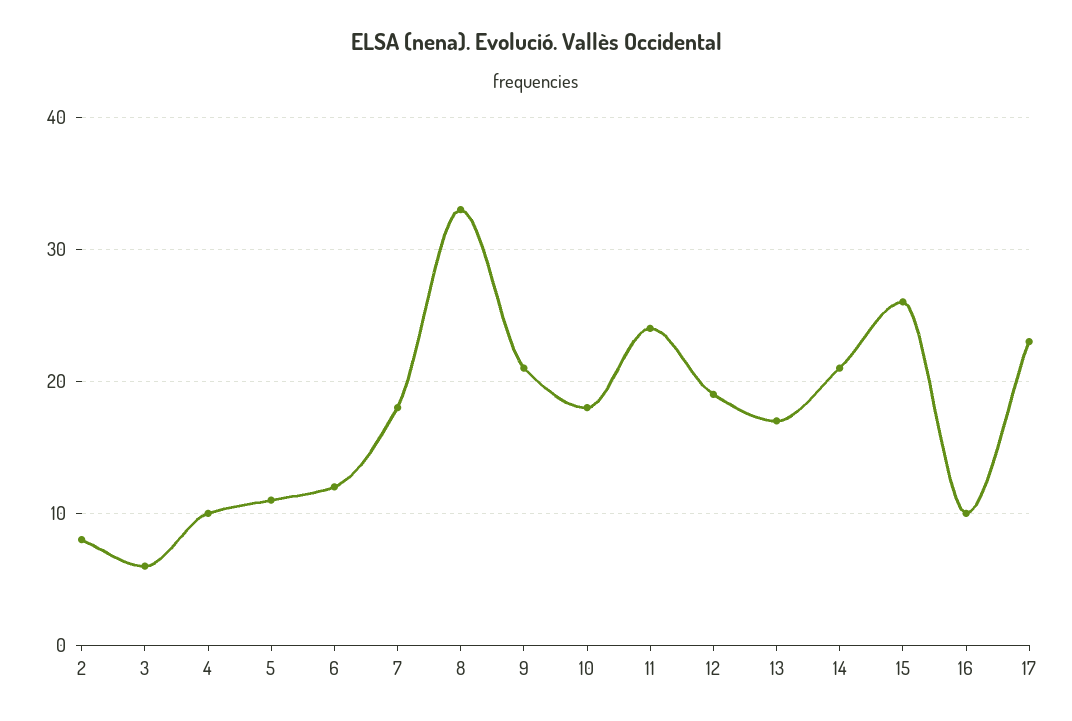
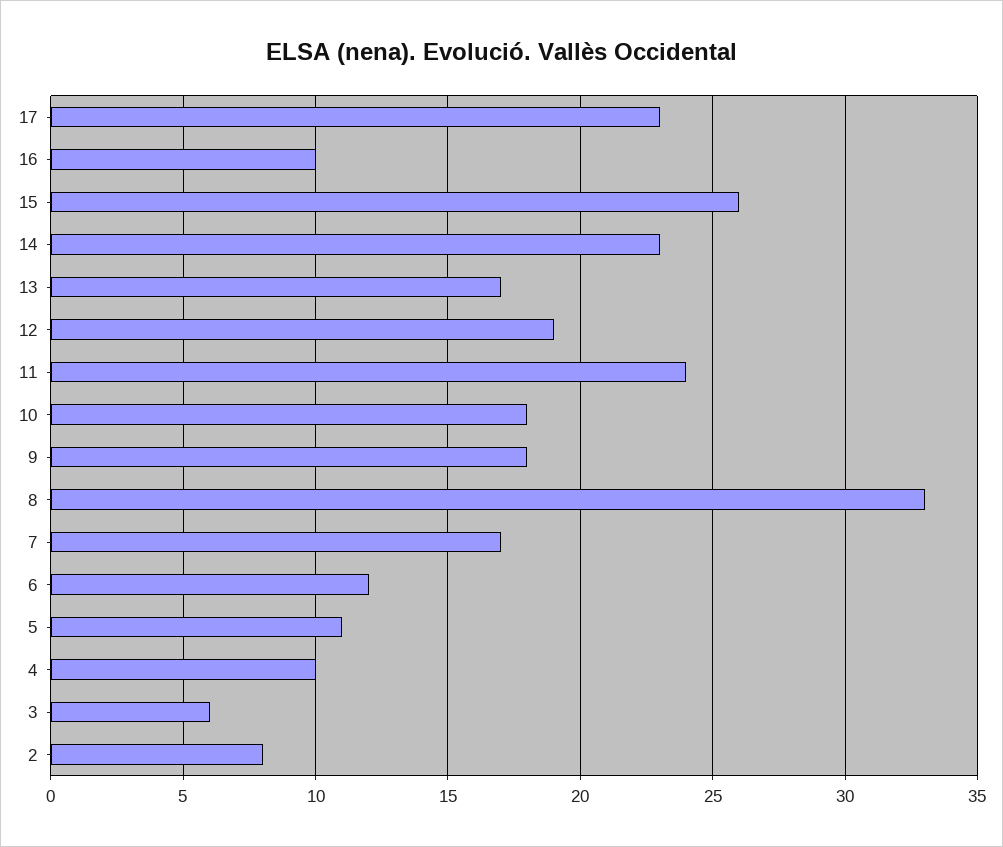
  {
    "2": 8,
    "3": 6,
    "4": 10,
    "5": 11,
    "6": 12,
-   "7": 18,
+   "7": 17,
    "8": 33,
-   "9": 21,
+   "9": 18,
    "10": 18,
    "11": 24,
    "12": 19,
    "13": 17,
-   "14": 21,
+   "14": 23,
    "15": 26,
    "16": 10,
    "17": 23
  }

